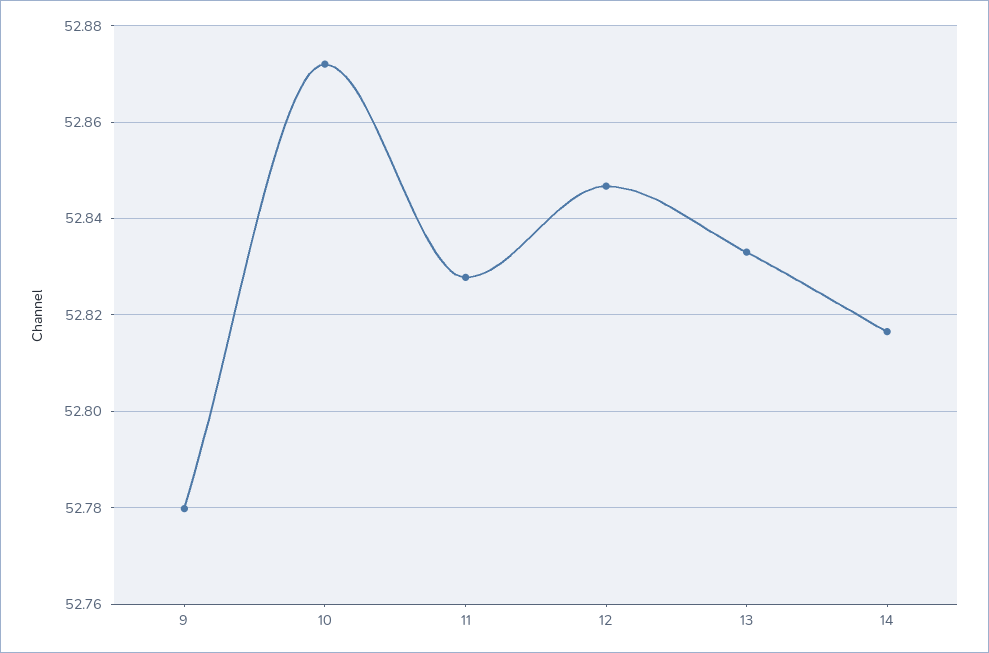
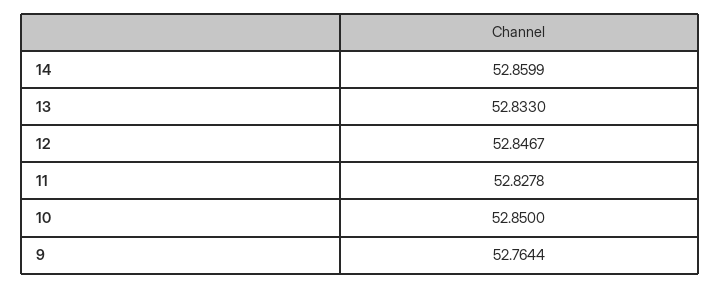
  {
-   "9": 52.78,
+   "9": 52.7644,
-   "10": 52.872,
+   "10": 52.85,
    "11": 52.8278,
    "12": 52.8467,
    "13": 52.833,
-   "14": 52.816
+   "14": 52.8599
  }

